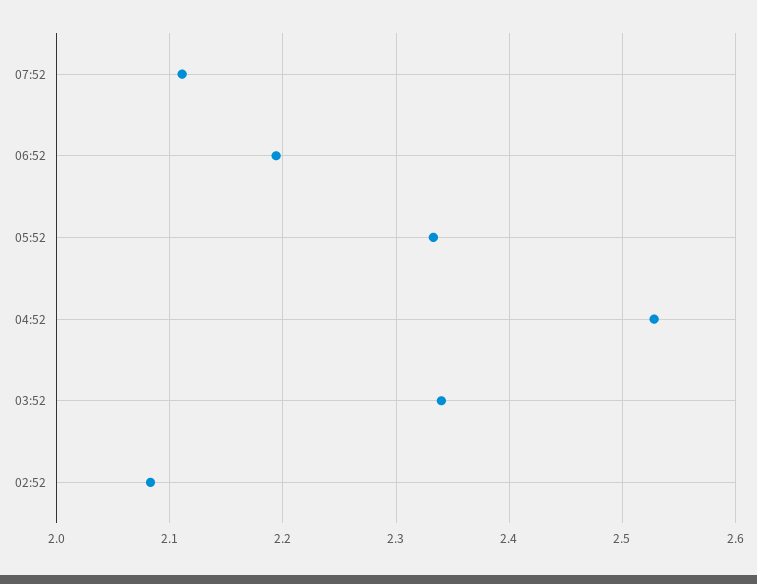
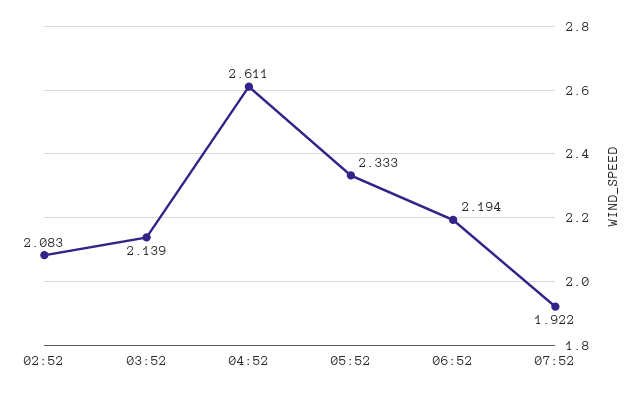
  {
-   "07:52": 2.11,
+   "07:52": 1.922,
    "06:52": 2.194,
    "05:52": 2.333,
-   "04:52": 2.53,
+   "04:52": 2.611,
-   "03:52": 2.34,
+   "03:52": 2.139,
    "02:52": 2.083
  }

